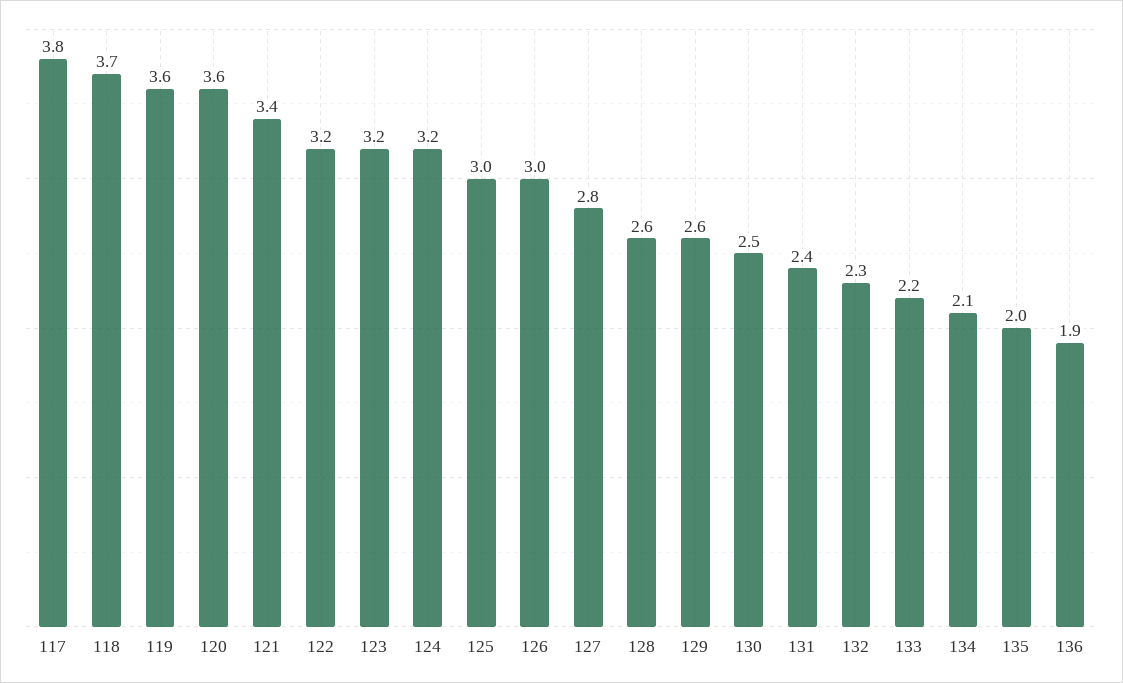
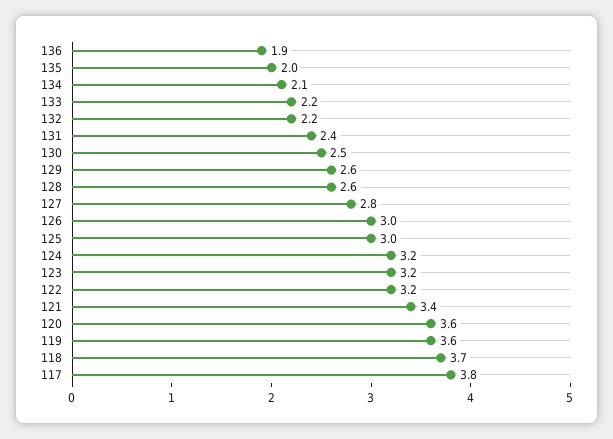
  {
    "117": 3.8,
    "118": 3.7,
    "119": 3.6,
    "120": 3.6,
    "121": 3.4,
    "122": 3.2,
    "123": 3.2,
    "124": 3.2,
    "125": 3,
    "126": 3,
    "127": 2.8,
    "128": 2.6,
    "129": 2.6,
    "130": 2.5,
    "131": 2.4,
-   "132": 2.3,
+   "132": 2.2,
    "133": 2.2,
    "134": 2.1,
    "135": 2,
    "136": 1.9
  }

